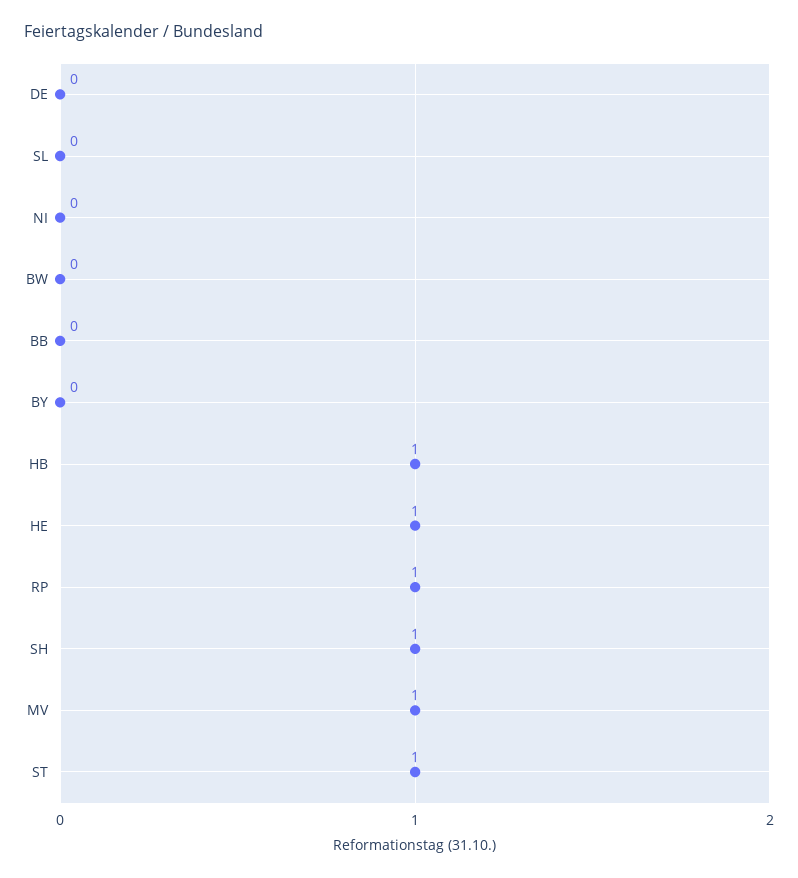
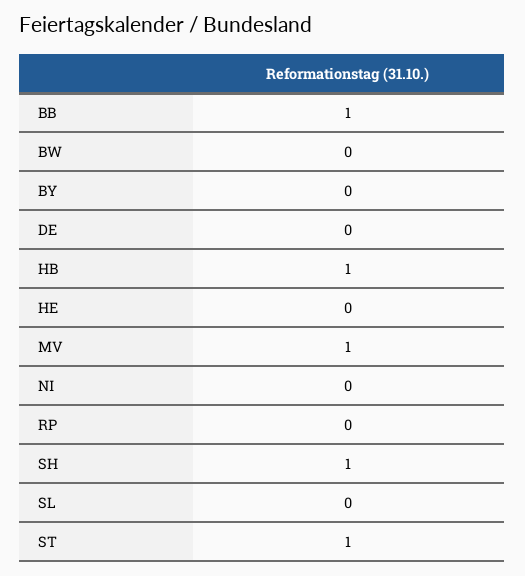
  {
    "DE": 0,
    "SL": 0,
    "NI": 0,
    "BW": 0,
-   "BB": 0,
+   "BB": 1,
    "BY": 0,
    "HB": 1,
-   "HE": 1,
+   "HE": 0,
-   "RP": 1,
+   "RP": 0,
    "SH": 1,
    "MV": 1,
    "ST": 1
  }

